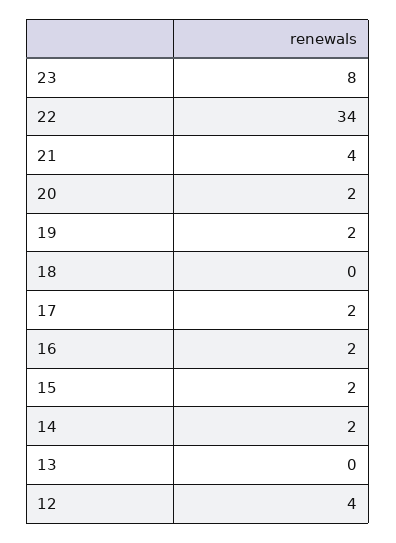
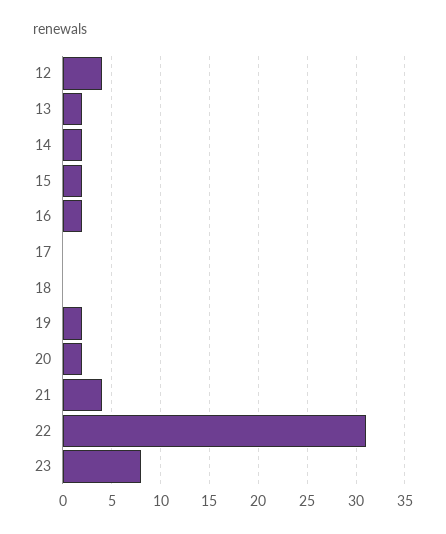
  {
    "23": 8,
-   "22": 34,
+   "22": 31,
    "21": 4,
    "20": 2,
    "19": 2,
    "18": 0,
-   "17": 2,
+   "17": 0,
    "16": 2,
    "15": 2,
    "14": 2,
-   "13": 0,
+   "13": 2,
    "12": 4
  }

